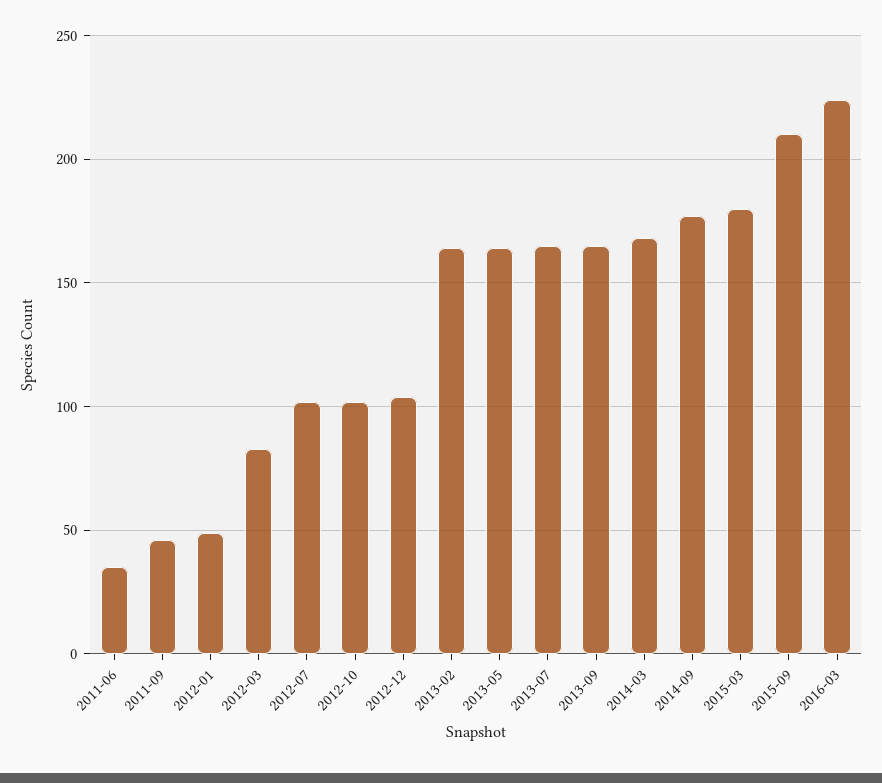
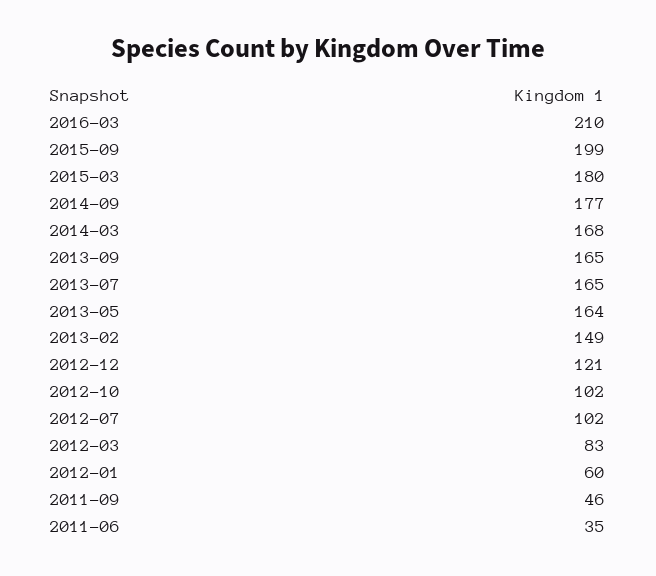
  {
    "2011-06": 35,
    "2011-09": 46,
-   "2012-01": 50,
+   "2012-01": 60,
    "2012-03": 83,
    "2012-07": 102,
    "2012-10": 102,
-   "2012-12": 105,
+   "2012-12": 121,
-   "2013-02": 165,
+   "2013-02": 149,
    "2013-05": 164,
    "2013-07": 165,
    "2013-09": 165,
    "2014-03": 168,
    "2014-09": 177,
    "2015-03": 180,
-   "2015-09": 210,
+   "2015-09": 199,
-   "2016-03": 225
+   "2016-03": 210
  }

